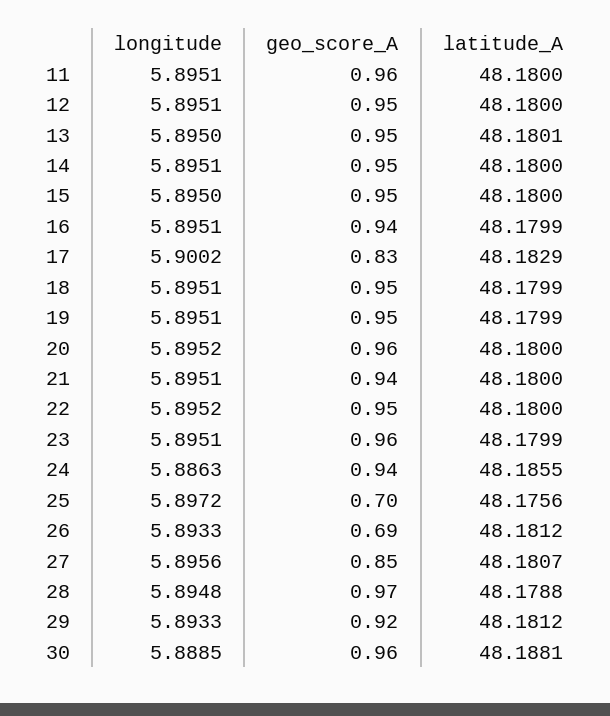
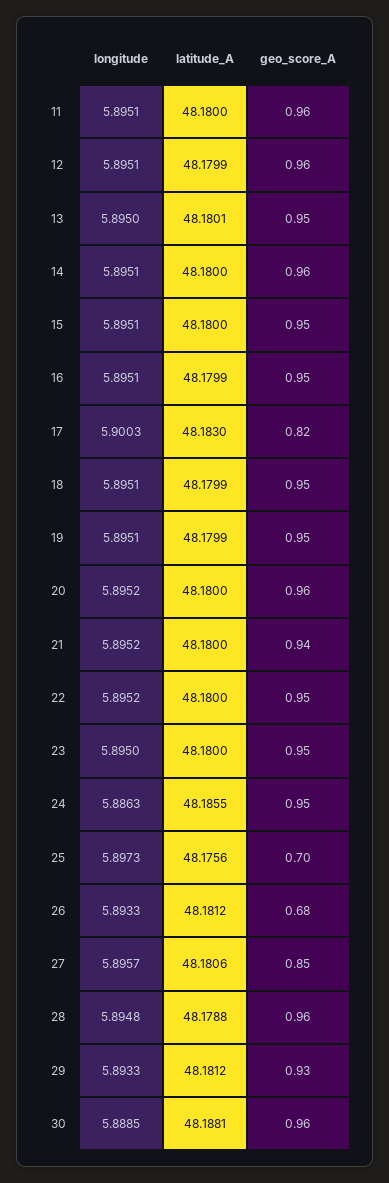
  {
    "longitude": {
      "11": 5.8951,
      "12": 5.8951,
      "13": 5.895,
      "14": 5.8951,
-     "15": 5.895,
+     "15": 5.8951,
      "16": 5.8951,
-     "17": 5.9002,
+     "17": 5.9003,
      "18": 5.8951,
      "19": 5.8951,
      "20": 5.8952,
-     "21": 5.8951,
+     "21": 5.8952,
      "22": 5.8952,
-     "23": 5.8951,
+     "23": 5.895,
      "24": 5.8863,
-     "25": 5.8972,
+     "25": 5.8973,
      "26": 5.8933,
-     "27": 5.8956,
+     "27": 5.8957,
      "28": 5.8948,
      "29": 5.8933,
      "30": 5.8885
    },
    "geo_score_A": {
      "11": 0.96,
-     "12": 0.95,
+     "12": 0.96,
      "13": 0.95,
-     "14": 0.95,
+     "14": 0.96,
      "15": 0.95,
-     "16": 0.94,
+     "16": 0.95,
-     "17": 0.83,
+     "17": 0.82,
      "18": 0.95,
      "19": 0.95,
      "20": 0.96,
      "21": 0.94,
      "22": 0.95,
-     "23": 0.96,
+     "23": 0.95,
-     "24": 0.94,
+     "24": 0.95,
      "25": 0.7,
-     "26": 0.69,
+     "26": 0.68,
      "27": 0.85,
-     "28": 0.97,
+     "28": 0.96,
-     "29": 0.92,
+     "29": 0.93,
      "30": 0.96
    },
    "latitude_A": {
      "11": 48.18,
-     "12": 48.18,
+     "12": 48.1799,
      "13": 48.1801,
      "14": 48.18,
      "15": 48.18,
      "16": 48.1799,
-     "17": 48.1829,
+     "17": 48.183,
      "18": 48.1799,
      "19": 48.1799,
      "20": 48.18,
      "21": 48.18,
      "22": 48.18,
-     "23": 48.1799,
+     "23": 48.18,
      "24": 48.1855,
      "25": 48.1756,
      "26": 48.1812,
-     "27": 48.1807,
+     "27": 48.1806,
      "28": 48.1788,
      "29": 48.1812,
      "30": 48.1881
    }
  }

